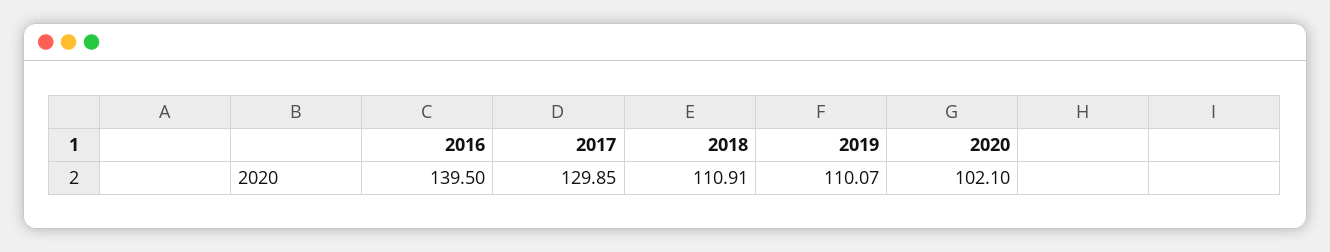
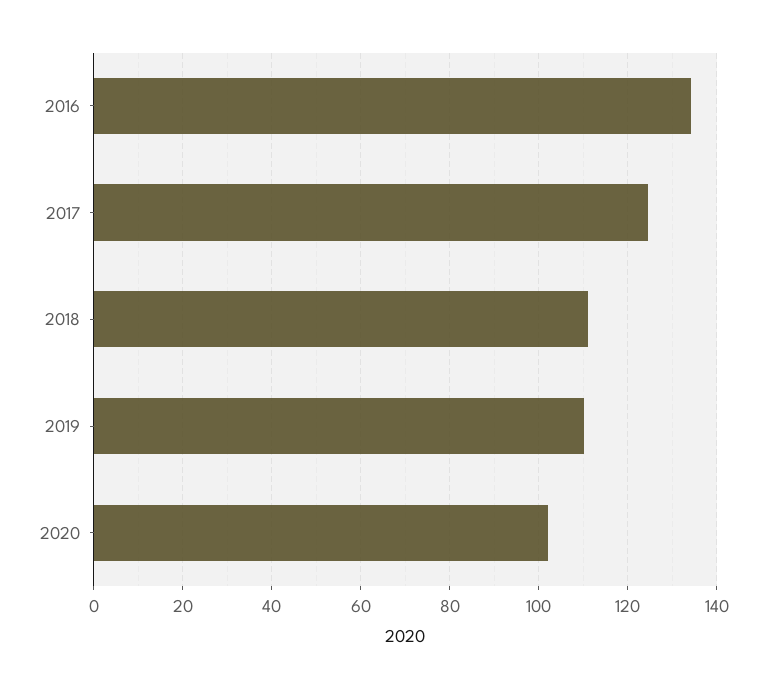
  {
-   "2016": 139.5,
+   "2016": 134,
-   "2017": 129.85,
+   "2017": 124,
    "2018": 110.91,
    "2019": 110.07,
    "2020": 102.1
  }

